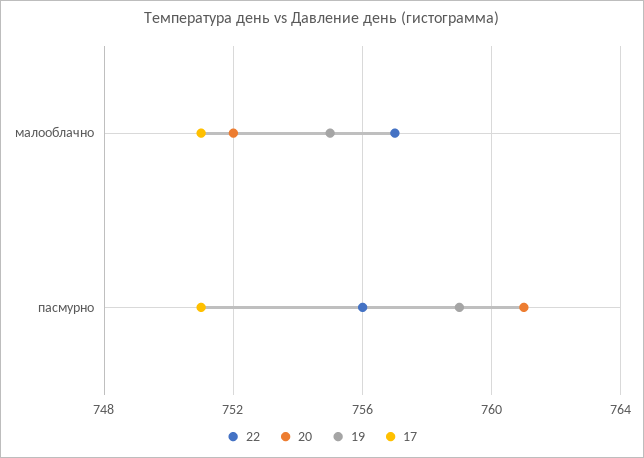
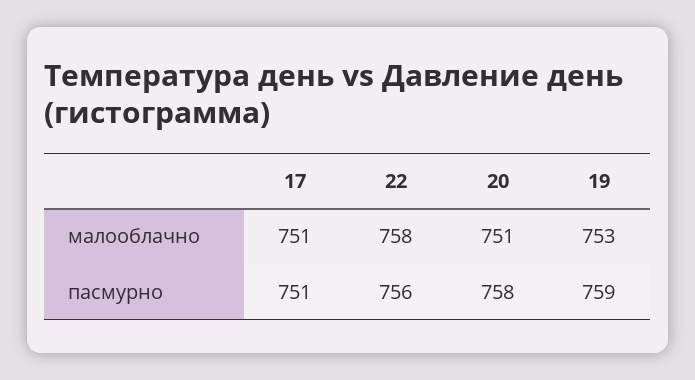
  {
    "22": {
-     "малооблачно": 757,
+     "малооблачно": 758,
      "пасмурно": 756
    },
    "20": {
-     "малооблачно": 752,
+     "малооблачно": 751,
-     "пасмурно": 761
+     "пасмурно": 758
    },
    "19": {
-     "малооблачно": 755,
+     "малооблачно": 753,
      "пасмурно": 759
    },
    "17": {
      "малооблачно": 751,
      "пасмурно": 751
    }
  }

